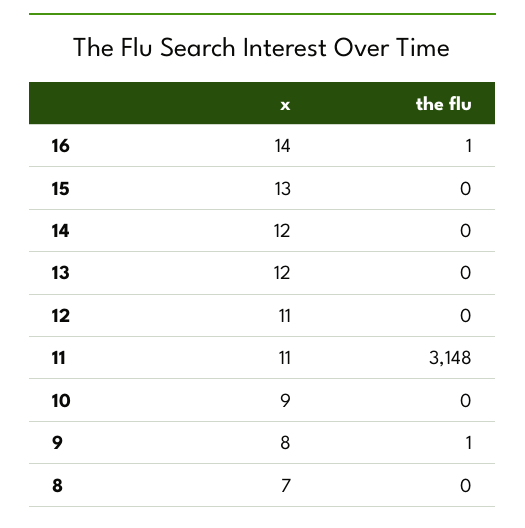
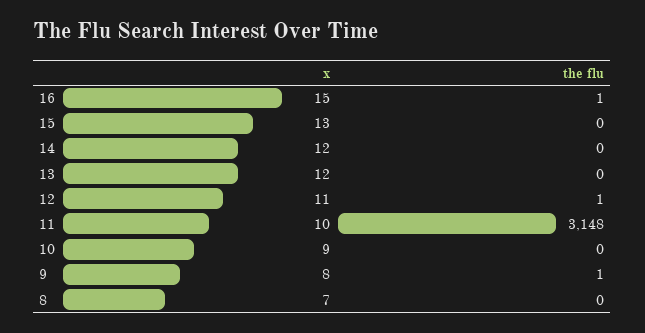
  {
    "x": {
-     "16": 14,
+     "16": 15,
      "15": 13,
      "14": 12,
      "13": 12,
      "12": 11,
-     "11": 11,
+     "11": 10,
      "10": 9,
      "9": 8,
      "8": 7
    },
    "the flu": {
      "16": 1,
      "15": 0,
      "14": 0,
      "13": 0,
-     "12": 0,
+     "12": 1,
      "11": 3148,
      "10": 0,
      "9": 1,
      "8": 0
    }
  }

